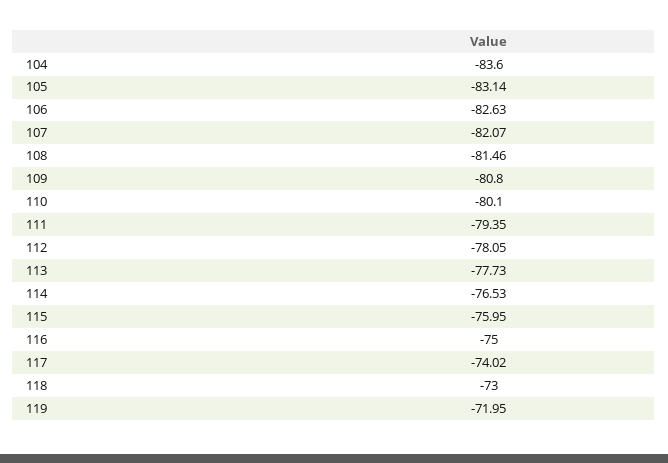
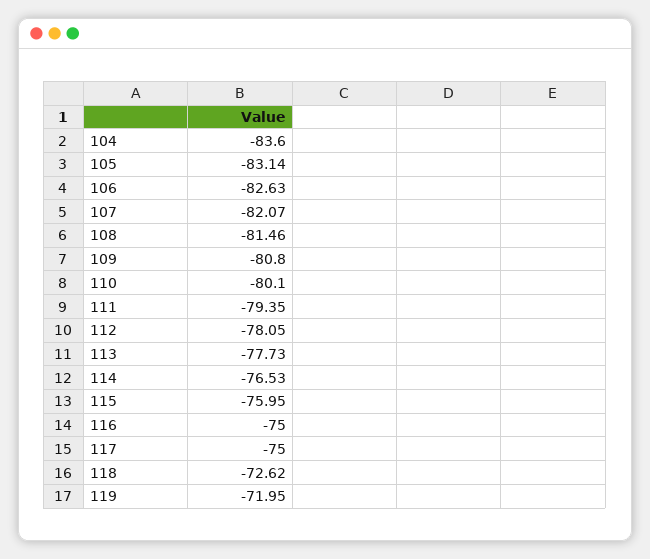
  {
    "104": -83.6,
    "105": -83.14,
    "106": -82.63,
    "107": -82.07,
    "108": -81.46,
    "109": -80.8,
    "110": -80.1,
    "111": -79.35,
    "112": -78.05,
    "113": -77.73,
    "114": -76.53,
    "115": -75.95,
    "116": -75,
-   "117": -74.02,
+   "117": -75,
-   "118": -73,
+   "118": -72.62,
    "119": -71.95
  }

